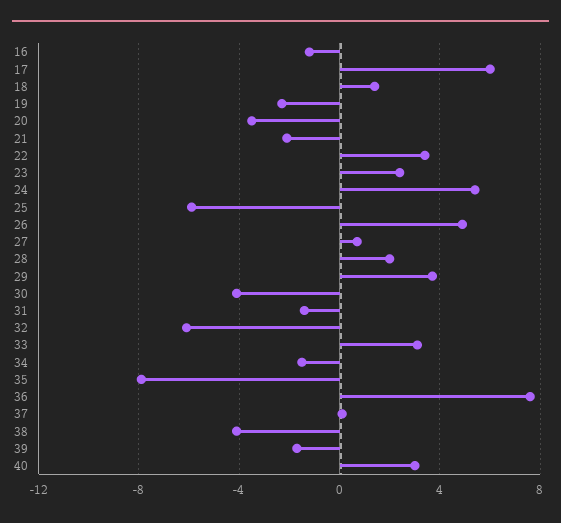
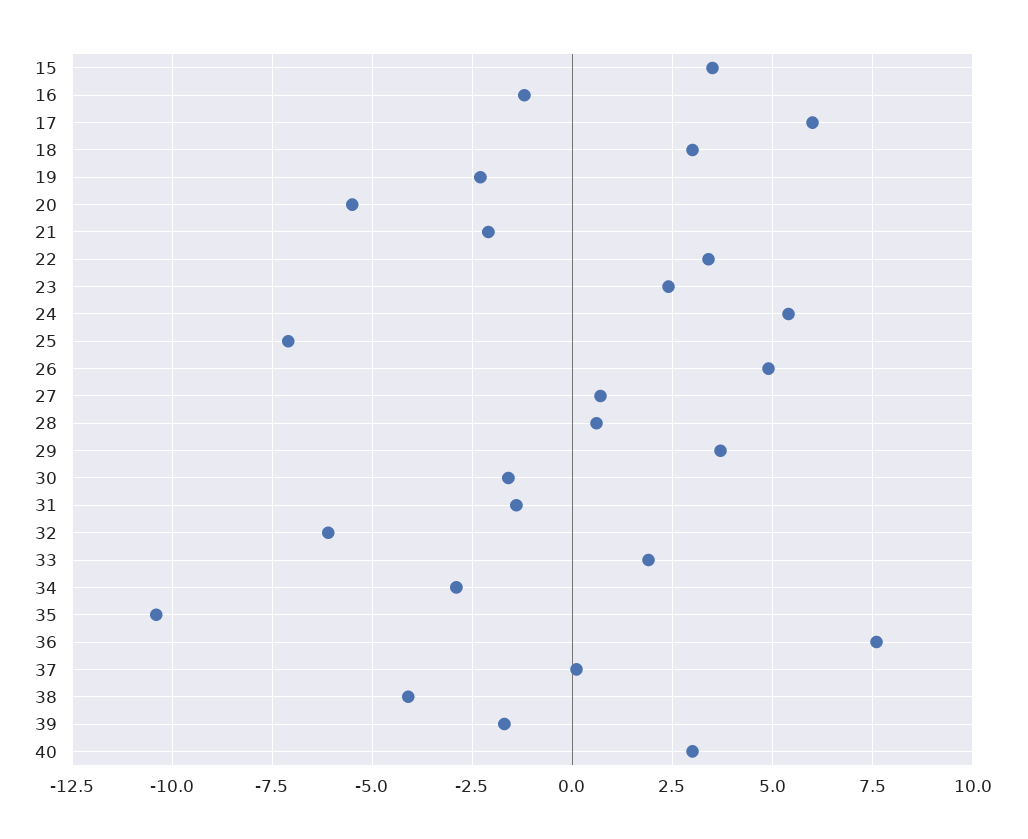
  {
    "16": -1,
    "17": 6,
-   "18": 1.5,
+   "18": 3,
    "19": -2.5,
-   "20": -3.5,
+   "20": -5.5,
    "21": -2,
    "22": 3.5,
    "23": 2.5,
    "24": 5.5,
-   "25": -6,
+   "25": -7,
    "26": 5,
    "27": 0.5,
-   "28": 2,
+   "28": 0.5,
    "29": 3.5,
-   "30": -4,
+   "30": -1.5,
    "31": -1.5,
    "32": -6,
-   "33": 3,
+   "33": 2,
-   "34": -1.5,
+   "34": -3,
-   "35": -8,
+   "35": -10.5,
    "36": 7.5,
    "37": 0,
    "38": -4,
    "39": -1.5,
-   "40": 3
+   "40": 3,
+   "15": 3.5
  }

